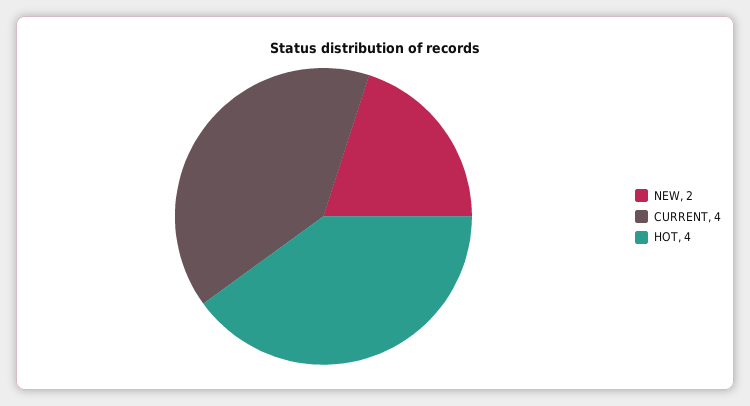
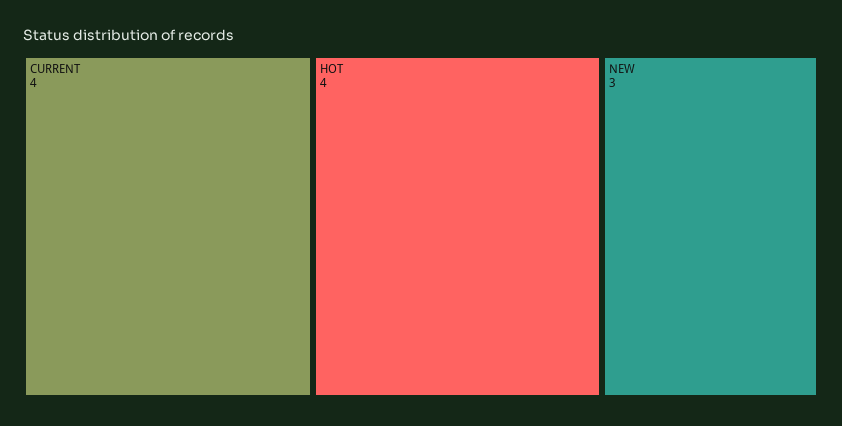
  {
-   "NEW": 2,
+   "NEW": 3,
    "CURRENT": 4,
    "HOT": 4
  }

